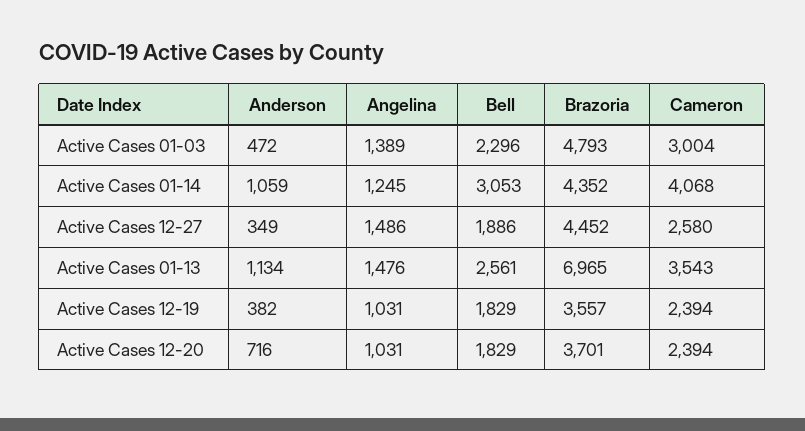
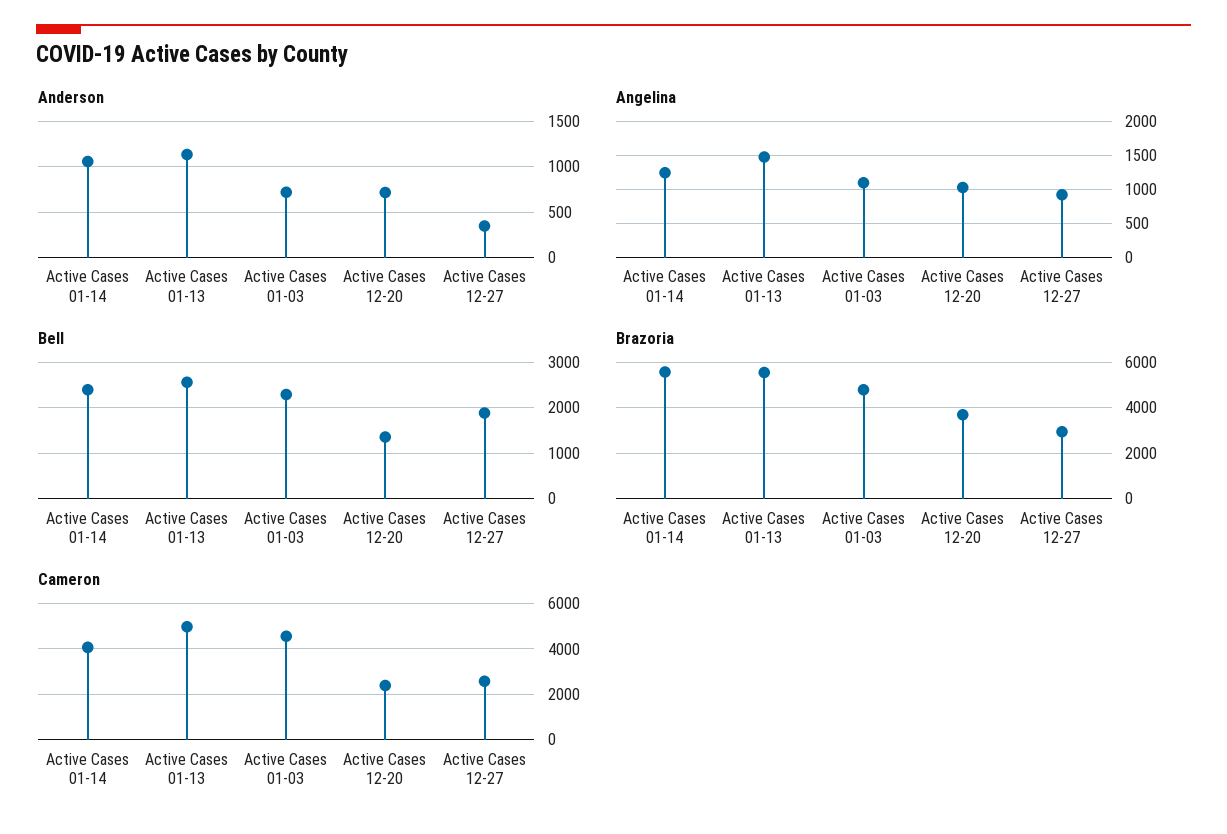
  {
    "Anderson": {
-     "Active Cases 01-03": 472,
+     "Active Cases 01-03": 700,
      "Active Cases 01-14": 1059,
      "Active Cases 12-27": 349,
      "Active Cases 01-13": 1134,
-     "Active Cases 12-19": 382,
      "Active Cases 12-20": 716
    },
    "Angelina": {
-     "Active Cases 01-03": 1389,
+     "Active Cases 01-03": 1100,
      "Active Cases 01-14": 1245,
-     "Active Cases 12-27": 1486,
+     "Active Cases 12-27": 900,
      "Active Cases 01-13": 1476,
-     "Active Cases 12-19": 1031,
      "Active Cases 12-20": 1031
    },
    "Bell": {
      "Active Cases 01-03": 2296,
-     "Active Cases 01-14": 3053,
+     "Active Cases 01-14": 2400,
      "Active Cases 12-27": 1886,
      "Active Cases 01-13": 2561,
-     "Active Cases 12-19": 1829,
-     "Active Cases 12-20": 1829
+     "Active Cases 12-20": 1400
    },
    "Brazoria": {
      "Active Cases 01-03": 4793,
-     "Active Cases 01-14": 4352,
+     "Active Cases 01-14": 5500,
-     "Active Cases 12-27": 4452,
+     "Active Cases 12-27": 3000,
-     "Active Cases 01-13": 6965,
+     "Active Cases 01-13": 5500,
-     "Active Cases 12-19": 3557,
      "Active Cases 12-20": 3701
    },
    "Cameron": {
-     "Active Cases 01-03": 3004,
+     "Active Cases 01-03": 4500,
      "Active Cases 01-14": 4068,
      "Active Cases 12-27": 2580,
-     "Active Cases 01-13": 3543,
+     "Active Cases 01-13": 5000,
-     "Active Cases 12-19": 2394,
      "Active Cases 12-20": 2394
    }
  }

